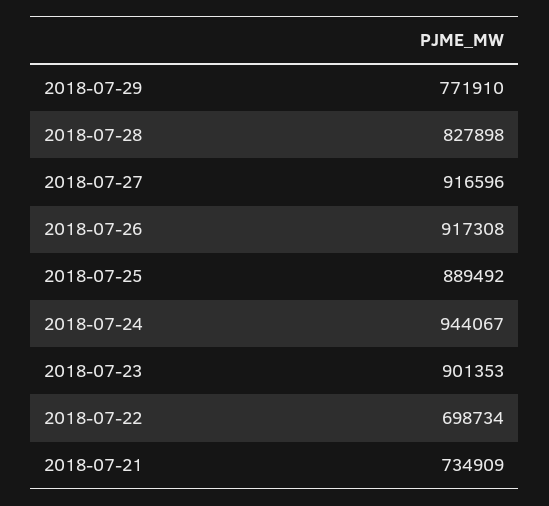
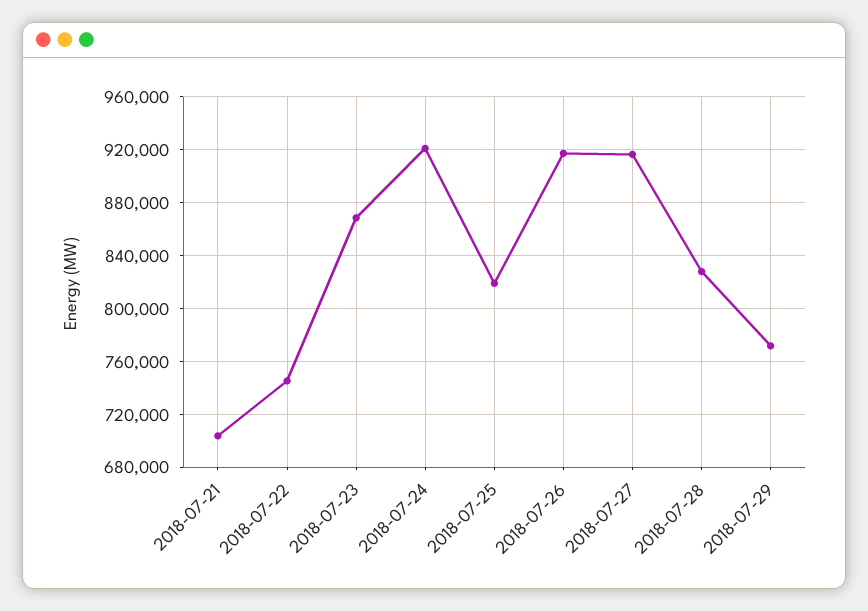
  {
    "2018-07-29": 771910,
    "2018-07-28": 827898,
    "2018-07-27": 916596,
    "2018-07-26": 917308,
-   "2018-07-25": 889492,
+   "2018-07-25": 820000,
-   "2018-07-24": 944067,
+   "2018-07-24": 920000,
-   "2018-07-23": 901353,
+   "2018-07-23": 870000,
-   "2018-07-22": 698734,
+   "2018-07-22": 745000,
-   "2018-07-21": 734909
+   "2018-07-21": 705000
  }

